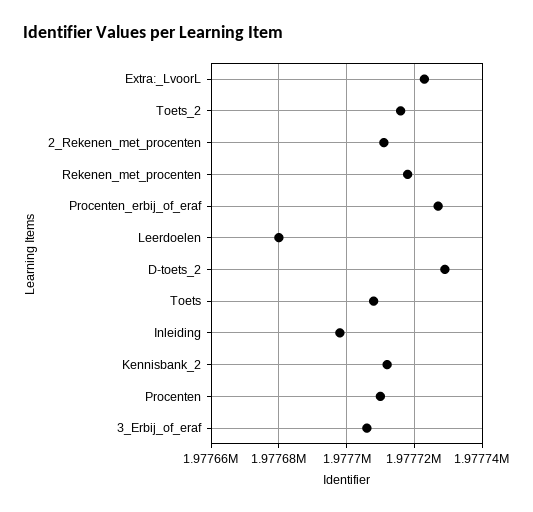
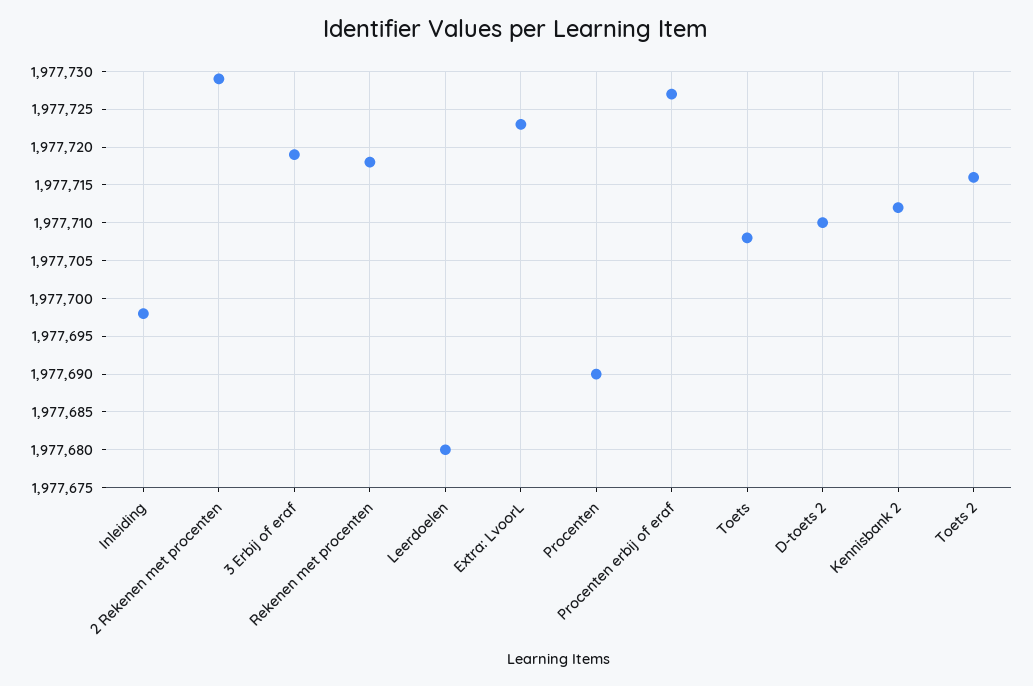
  {
    "Extra:_LvoorL": 1977723,
    "Toets_2": 1977716,
-   "2_Rekenen_met_procenten": 1977710,
+   "2_Rekenen_met_procenten": 1977729,
    "Rekenen_met_procenten": 1977718,
    "Procenten_erbij_of_eraf": 1977727,
    "Leerdoelen": 1977680,
-   "D-toets_2": 1977730,
+   "D-toets_2": 1977710,
    "Toets": 1977708,
    "Inleiding": 1977698,
    "Kennisbank_2": 1977712,
-   "Procenten": 1977710,
+   "Procenten": 1977690,
-   "3_Erbij_of_eraf": 1977705
+   "3_Erbij_of_eraf": 1977719
  }

